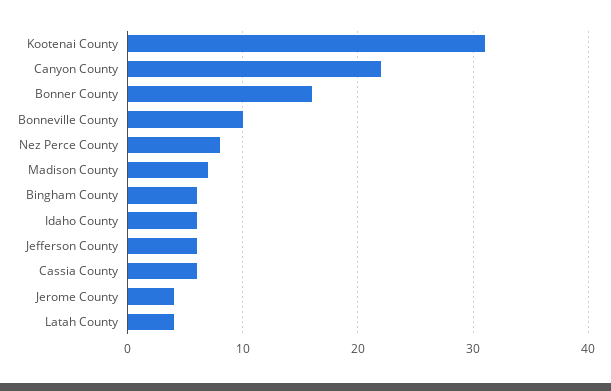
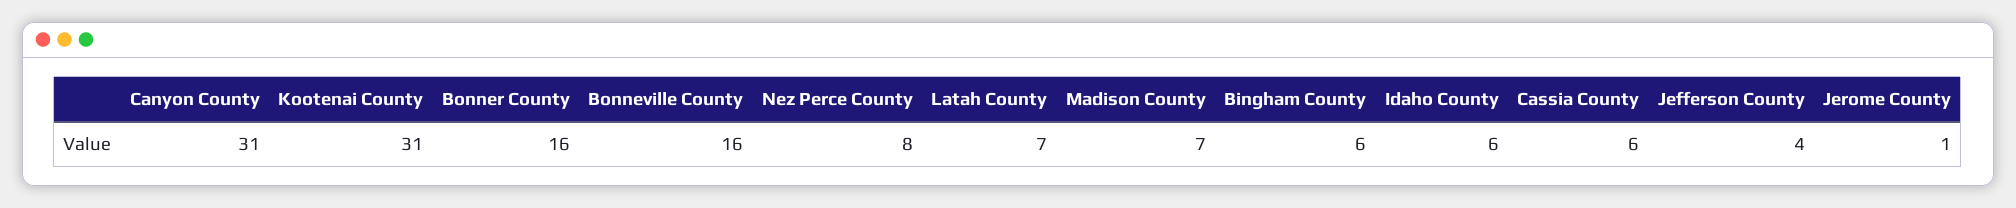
  {
    "Kootenai County": 31,
-   "Canyon County": 22,
+   "Canyon County": 31,
    "Bonner County": 16,
-   "Bonneville County": 10,
+   "Bonneville County": 16,
    "Nez Perce County": 8,
    "Madison County": 7,
    "Bingham County": 6,
    "Idaho County": 6,
-   "Jefferson County": 6,
+   "Jefferson County": 4,
    "Cassia County": 6,
-   "Jerome County": 4,
+   "Jerome County": 1,
-   "Latah County": 4
+   "Latah County": 7
  }

